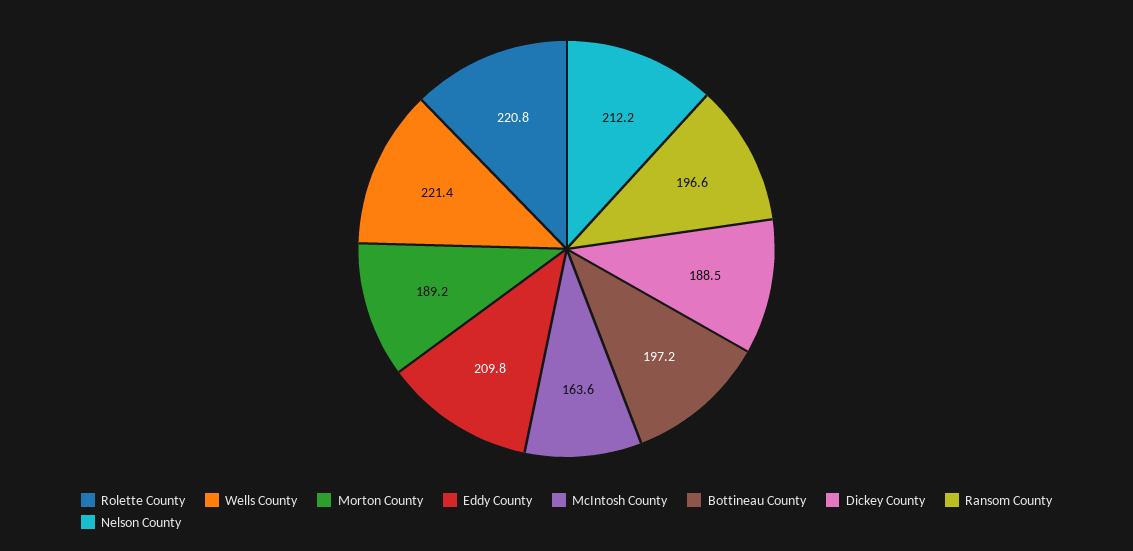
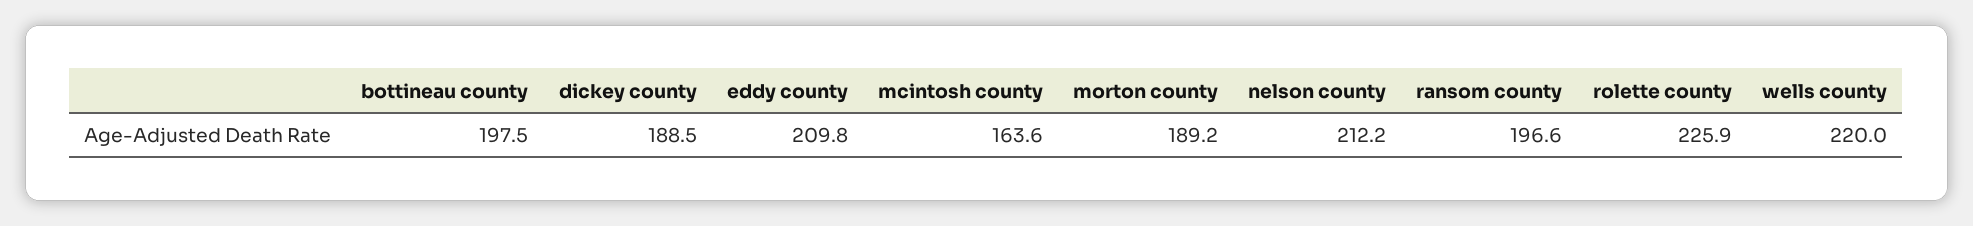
  {
-   "Rolette County": 220.8,
+   "Rolette County": 225.9,
-   "Wells County": 221.4,
+   "Wells County": 220,
    "Morton County": 189.2,
    "Eddy County": 209.8,
    "McIntosh County": 163.6,
-   "Bottineau County": 197.2,
+   "Bottineau County": 197.5,
    "Dickey County": 188.5,
    "Ransom County": 196.6,
    "Nelson County": 212.2
  }

